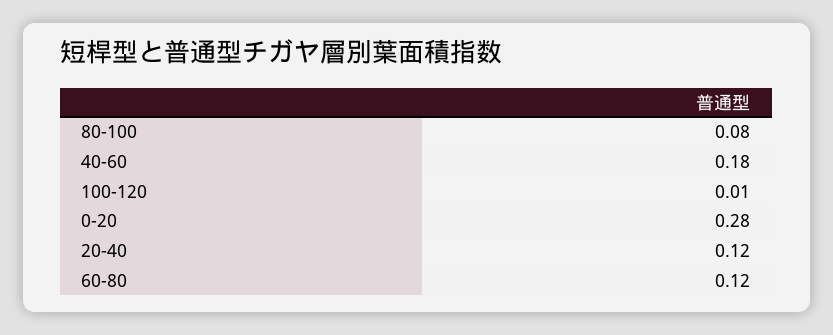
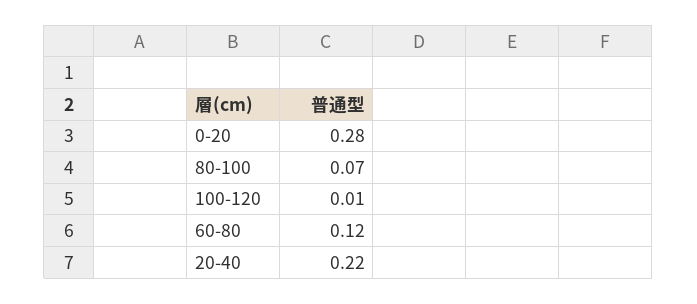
  {
-   "80-100": 0.08,
+   "80-100": 0.07,
-   "40-60": 0.18,
    "100-120": 0.01,
    "0-20": 0.28,
-   "20-40": 0.12,
+   "20-40": 0.22,
    "60-80": 0.12
  }

